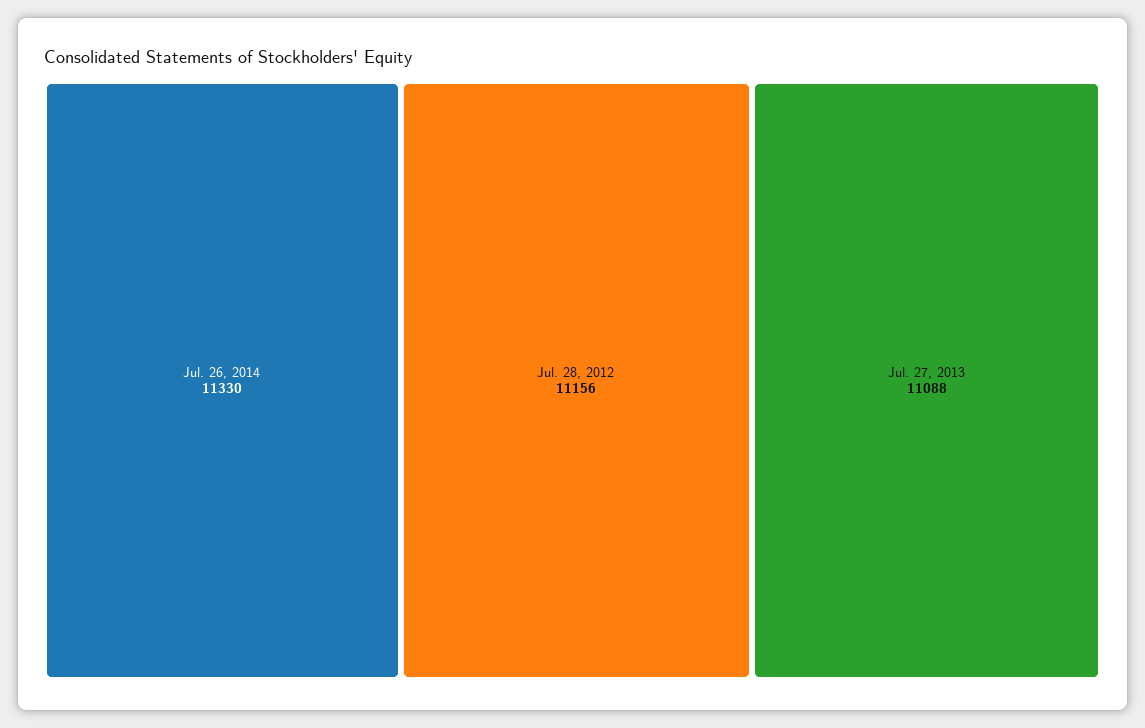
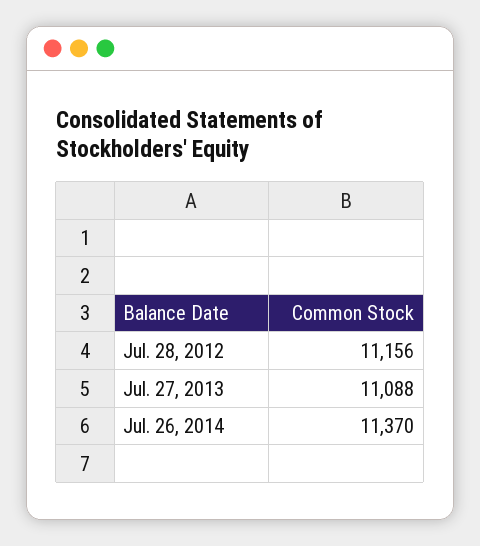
  {
-   "Jul. 26, 2014": 11330,
+   "Jul. 26, 2014": 11370,
    "Jul. 28, 2012": 11156,
    "Jul. 27, 2013": 11088
  }

